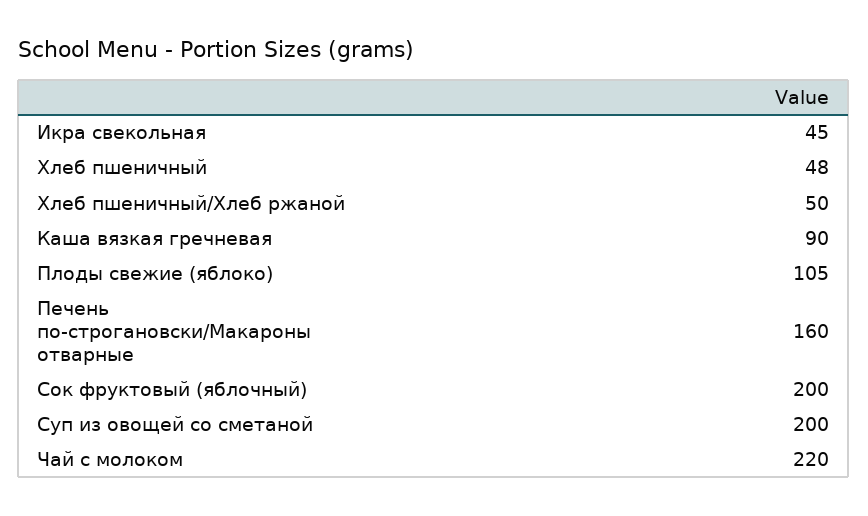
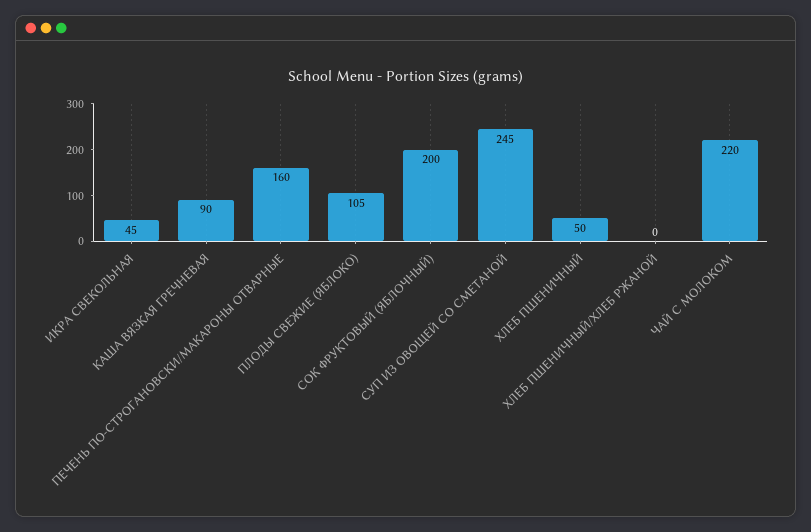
  {
    "Икра свекольная": 45,
-   "Хлеб пшеничный": 48,
+   "Хлеб пшеничный": 50,
-   "Хлеб пшеничный/Хлеб ржаной": 50,
+   "Хлеб пшеничный/Хлеб ржаной": 0,
    "Каша вязкая гречневая": 90,
    "Плоды свежие (яблоко)": 105,
    "Печень по-строгановски/Макароны отварные": 160,
    "Сок фруктовый (яблочный)": 200,
-   "Суп из овощей со сметаной": 200,
+   "Суп из овощей со сметаной": 245,
    "Чай с молоком": 220
  }

